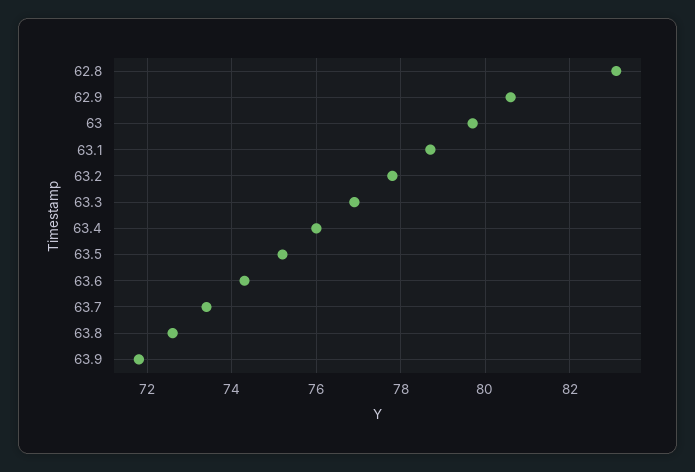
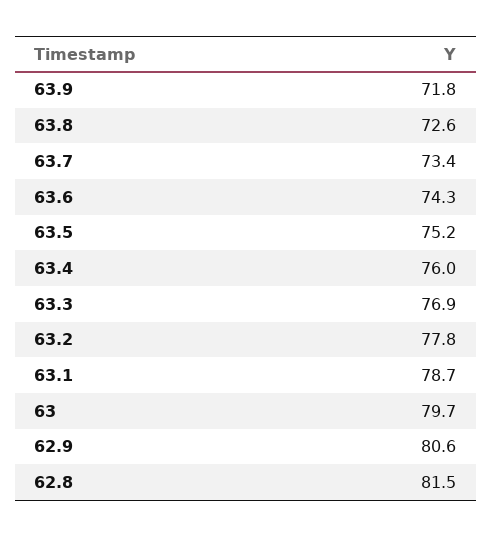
  {
-   "62.8": 83,
+   "62.8": 81.5,
    "62.9": 80.6,
    "63": 79.7,
    "63.1": 78.7,
    "63.2": 77.8,
    "63.3": 76.9,
    "63.4": 76,
    "63.5": 75.2,
    "63.6": 74.3,
    "63.7": 73.4,
    "63.8": 72.6,
    "63.9": 71.8
  }

